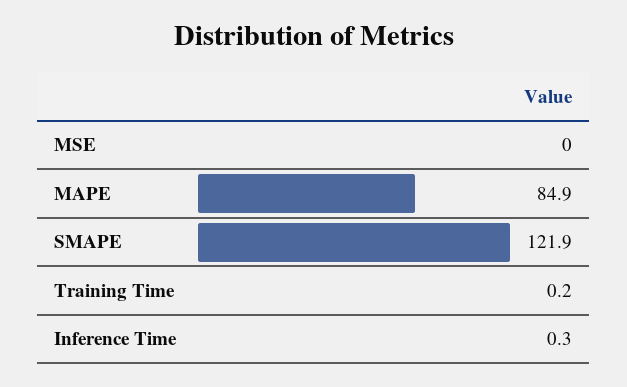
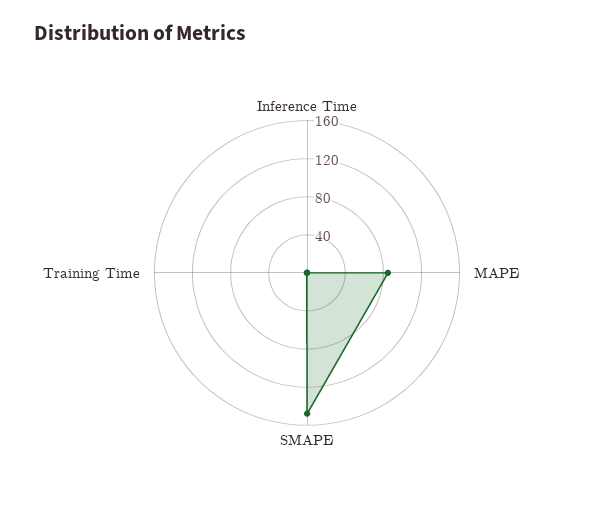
  {
-   "MSE": 0,
    "MAPE": 84.9,
-   "SMAPE": 121.9,
+   "SMAPE": 150,
    "Training Time": 0.2,
    "Inference Time": 0.3
  }

